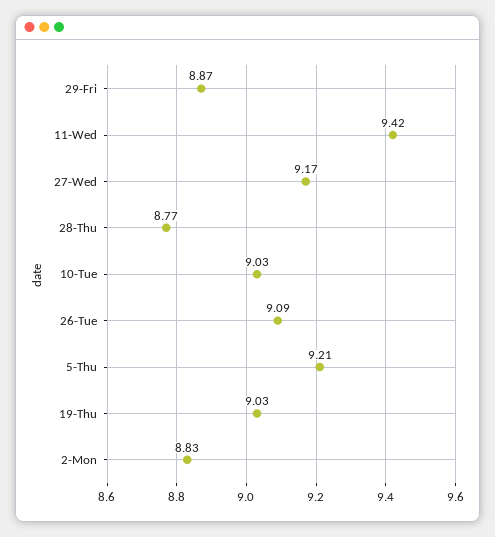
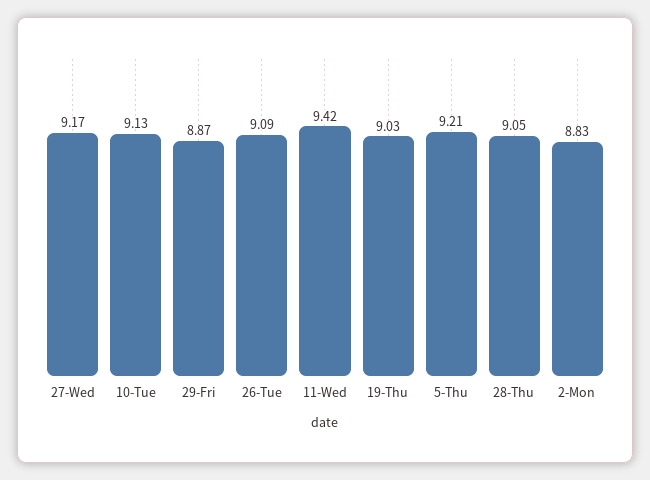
  {
    "29-Fri": 8.87,
    "11-Wed": 9.42,
    "27-Wed": 9.17,
-   "28-Thu": 8.77,
+   "28-Thu": 9.05,
-   "10-Tue": 9.03,
+   "10-Tue": 9.13,
    "26-Tue": 9.09,
    "5-Thu": 9.21,
    "19-Thu": 9.03,
    "2-Mon": 8.83
  }

